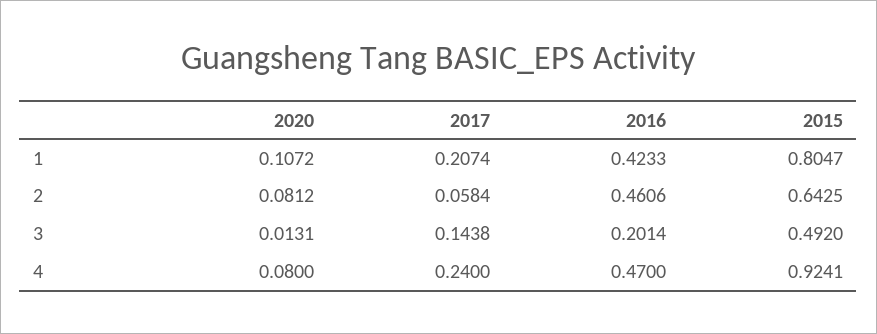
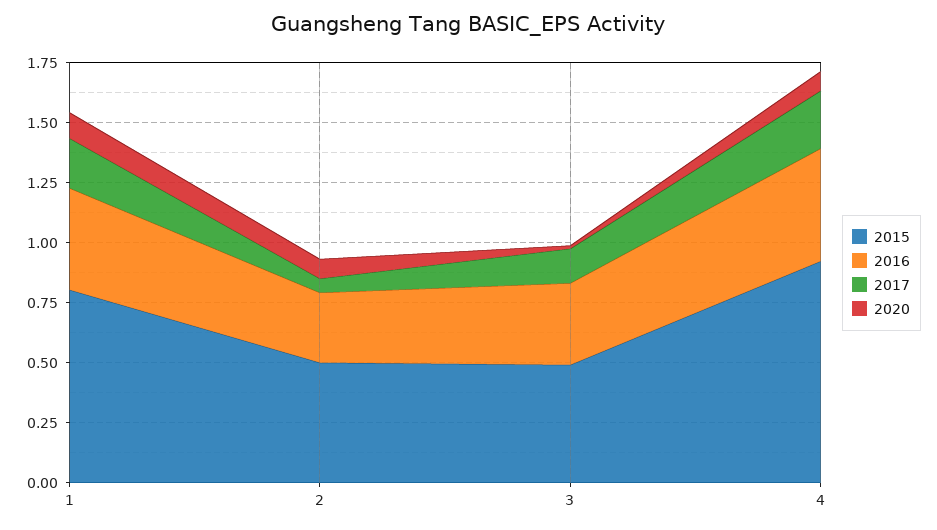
  {
    "2020": {
      "1": 0.1072,
      "2": 0.0812,
      "3": 0.0131,
      "4": 0.08
    },
    "2017": {
      "1": 0.2074,
      "2": 0.0584,
      "3": 0.1438,
      "4": 0.24
    },
    "2016": {
      "1": 0.4233,
-     "2": 0.4606,
+     "2": 0.3,
-     "3": 0.2014,
+     "3": 0.35,
      "4": 0.47
    },
    "2015": {
      "1": 0.8047,
-     "2": 0.6425,
+     "2": 0.5,
      "3": 0.492,
      "4": 0.9241
    }
  }

